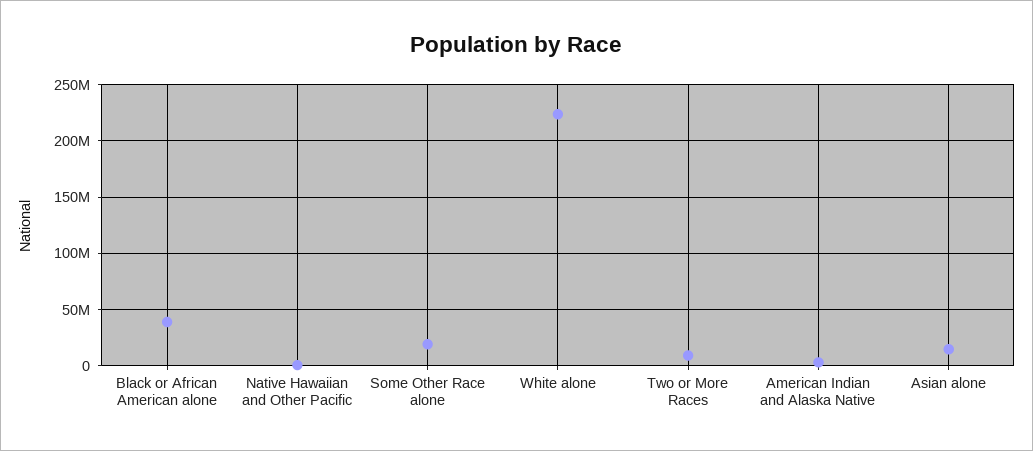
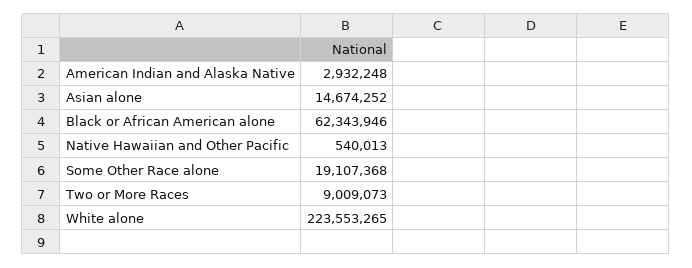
  {
-   "Black or African American alone": 40000000,
+   "Black or African American alone": 62343946,
    "Native Hawaiian and Other Pacific": 540013,
    "Some Other Race alone": 19107368,
    "White alone": 223553265,
    "Two or More Races": 9009073,
    "American Indian and Alaska Native": 2932248,
    "Asian alone": 14674252
  }

